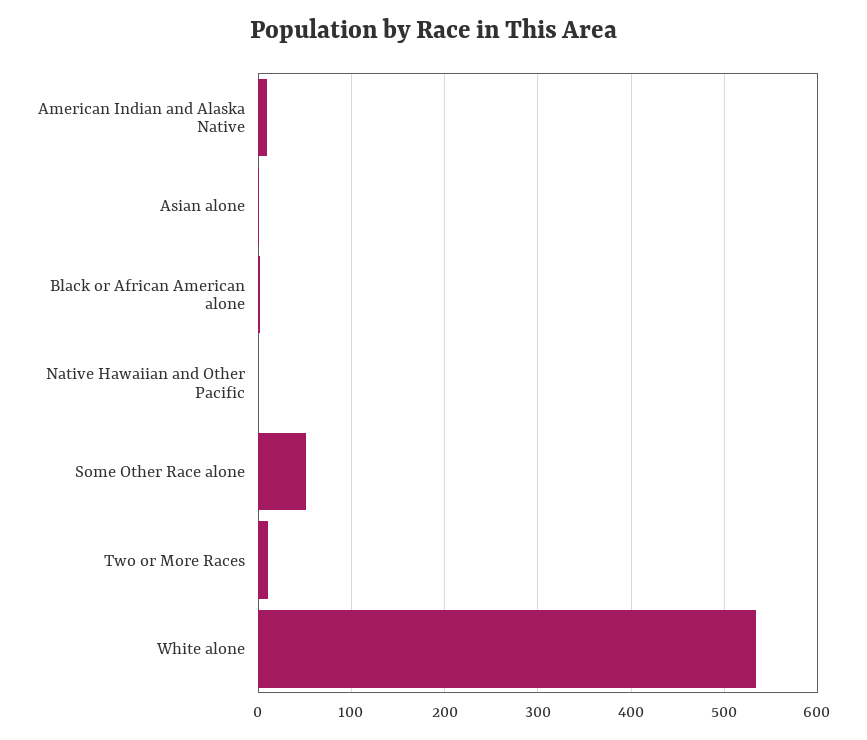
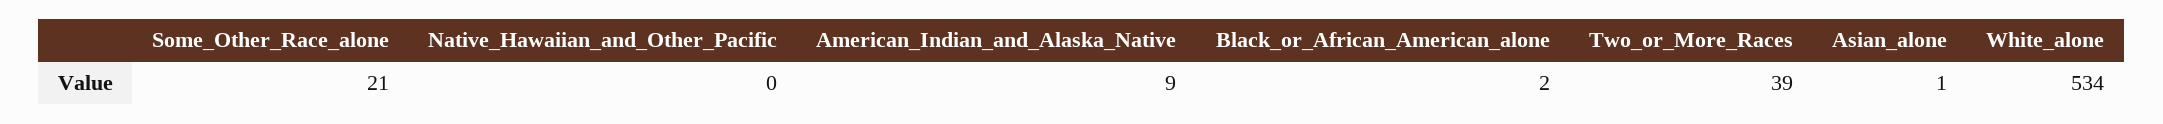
  {
    "American Indian and Alaska Native": 9,
    "Asian alone": 1,
    "Black or African American alone": 2,
    "Native Hawaiian and Other Pacific": 0,
-   "Some Other Race alone": 50,
+   "Some Other Race alone": 21,
-   "Two or More Races": 10,
+   "Two or More Races": 39,
    "White alone": 534
  }

